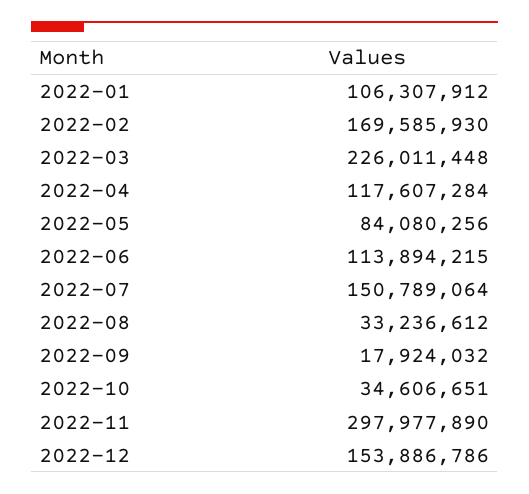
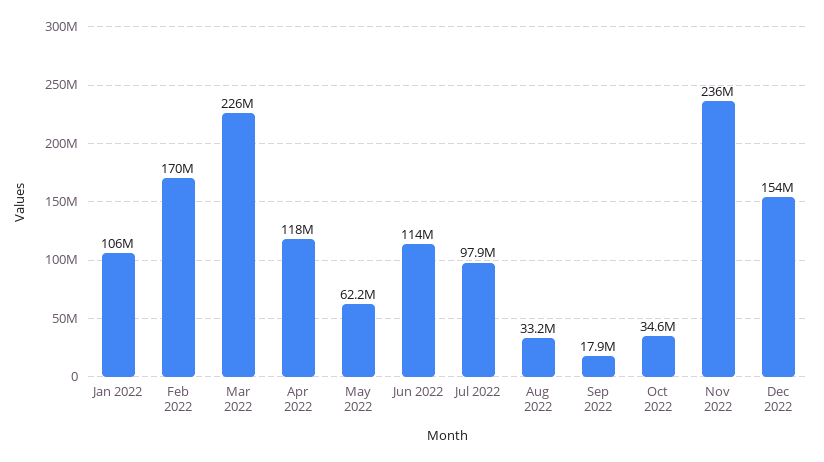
  {
    "2022-01": 106307912,
    "2022-02": 169585930,
    "2022-03": 226011448,
    "2022-04": 117607284,
-   "2022-05": 84080256,
+   "2022-05": 62200000,
    "2022-06": 113894215,
-   "2022-07": 150789064,
+   "2022-07": 97900000,
    "2022-08": 33236612,
    "2022-09": 17924032,
    "2022-10": 34606651,
-   "2022-11": 297977890,
+   "2022-11": 236000000,
    "2022-12": 153886786
  }

